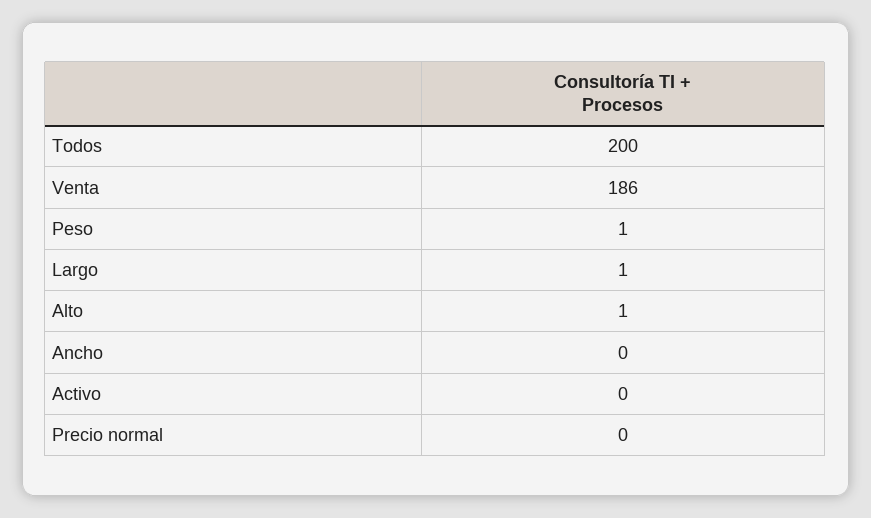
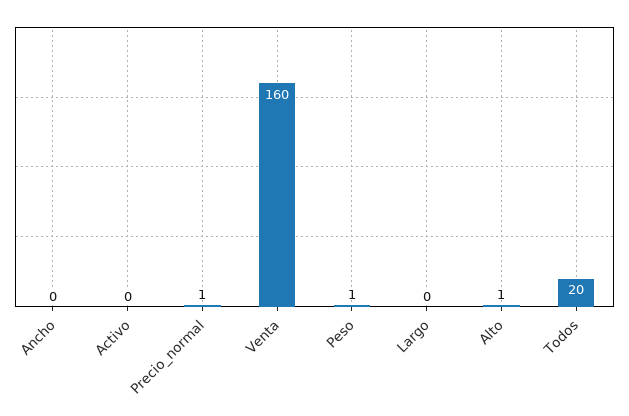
  {
-   "Todos": 200,
+   "Todos": 20,
-   "Venta": 186,
+   "Venta": 160,
    "Peso": 1,
-   "Largo": 1,
+   "Largo": 0,
    "Alto": 1,
    "Ancho": 0,
    "Activo": 0,
-   "Precio normal": 0
+   "Precio normal": 1
  }

